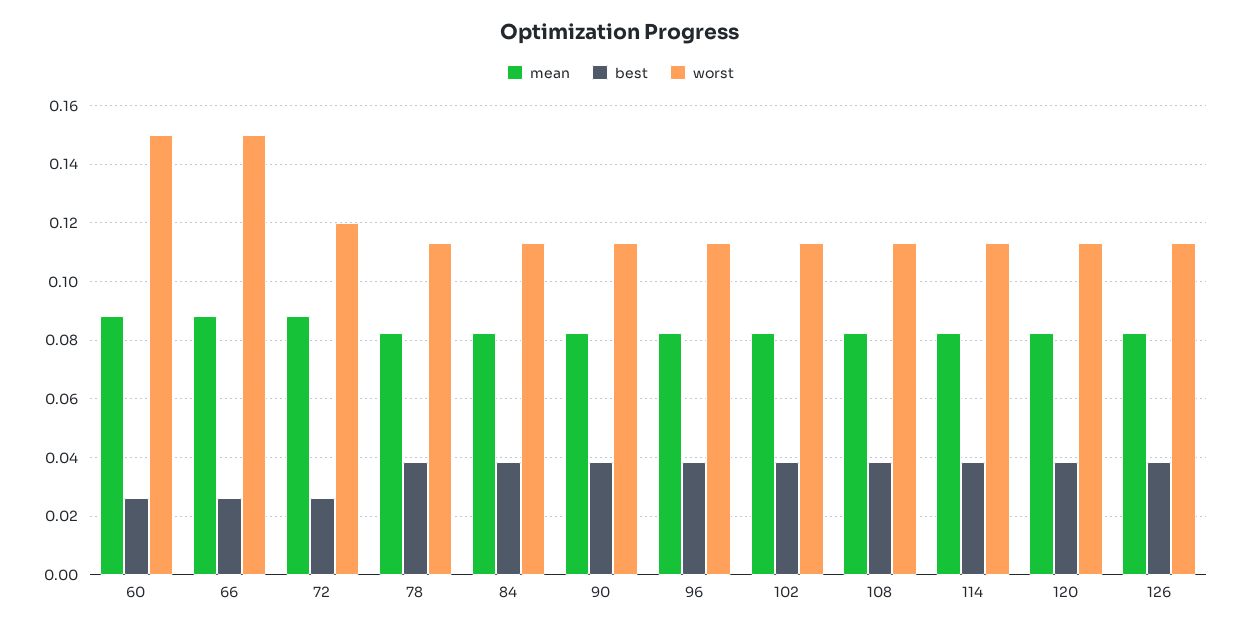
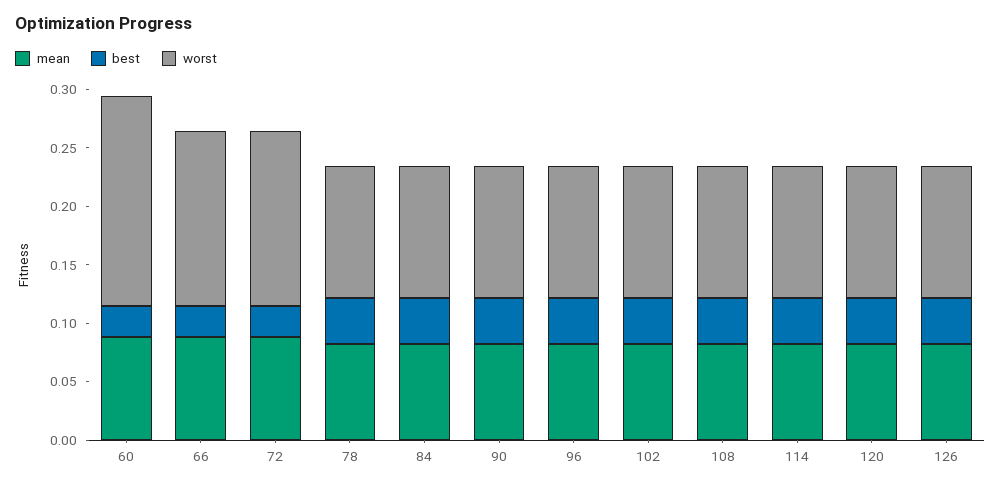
  {
    "mean": {
      "60": 0.0875,
      "66": 0.0875,
      "72": 0.0875,
      "78": 0.0825,
      "84": 0.0825,
      "90": 0.0825,
      "96": 0.0825,
      "102": 0.0825,
      "108": 0.0825,
      "114": 0.0825,
      "120": 0.0825,
      "126": 0.0825
    },
    "best": {
      "60": 0.0275,
      "66": 0.0275,
      "72": 0.0275,
      "78": 0.0375,
      "84": 0.0375,
      "90": 0.0375,
      "96": 0.0375,
      "102": 0.0375,
      "108": 0.0375,
      "114": 0.0375,
      "120": 0.0375,
      "126": 0.0375
    },
    "worst": {
-     "60": 0.15,
+     "60": 0.18,
      "66": 0.15,
-     "72": 0.12,
+     "72": 0.15,
      "78": 0.1125,
      "84": 0.1125,
      "90": 0.1125,
      "96": 0.1125,
      "102": 0.1125,
      "108": 0.1125,
      "114": 0.1125,
      "120": 0.1125,
      "126": 0.1125
    }
  }

